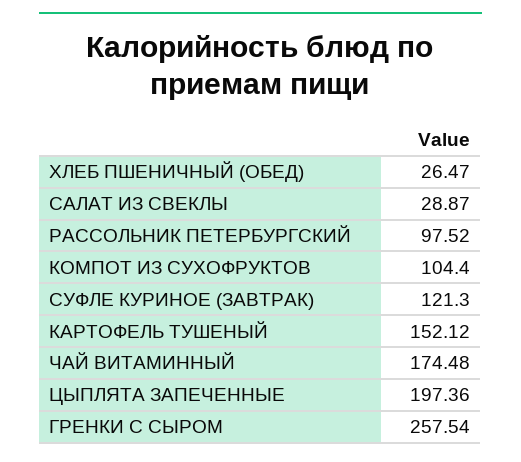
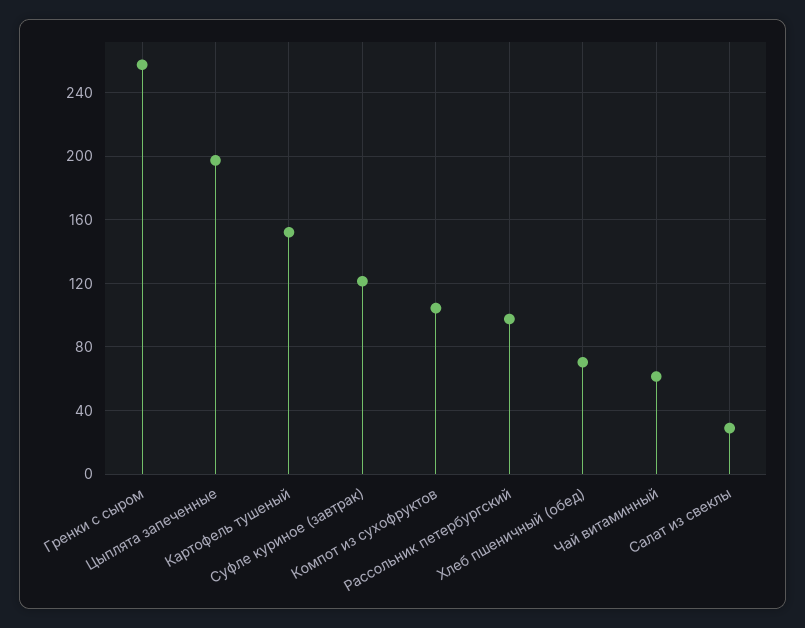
  {
-   "ХЛЕБ ПШЕНИЧНЫЙ (ОБЕД)": 26.47,
+   "ХЛЕБ ПШЕНИЧНЫЙ (ОБЕД)": 70,
    "САЛАТ ИЗ СВЕКЛЫ": 28.87,
    "РАССОЛЬНИК ПЕТЕРБУРГСКИЙ": 97.52,
    "КОМПОТ ИЗ СУХОФРУКТОВ": 104.4,
    "СУФЛЕ КУРИНОЕ (ЗАВТРАК)": 121.3,
    "КАРТОФЕЛЬ ТУШЕНЫЙ": 152.12,
-   "ЧАЙ ВИТАМИННЫЙ": 174.48,
+   "ЧАЙ ВИТАМИННЫЙ": 60,
    "ЦЫПЛЯТА ЗАПЕЧЕННЫЕ": 197.36,
    "ГРЕНКИ С СЫРОМ": 257.54
  }

